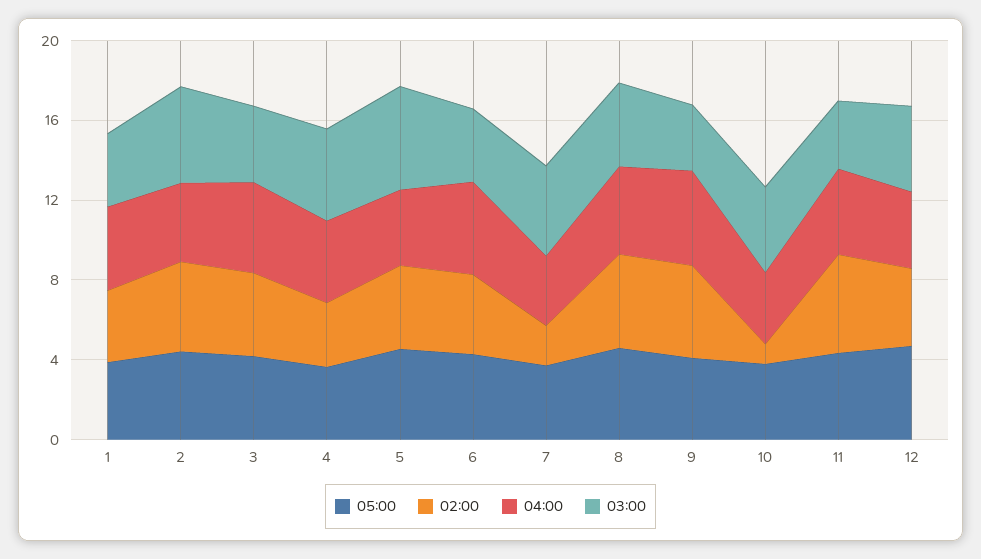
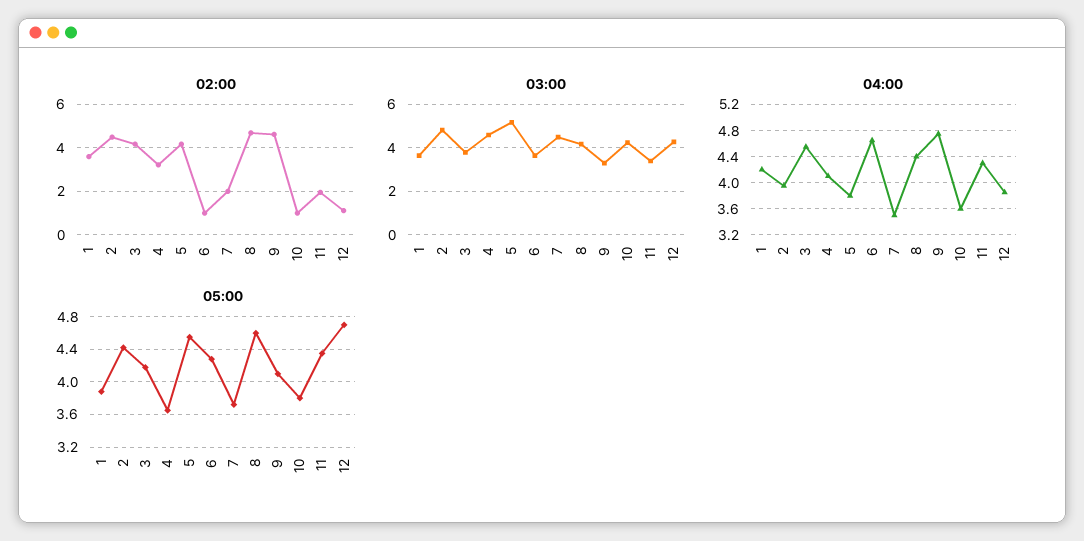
  {
    "05:00": {
      "1": 3.9,
      "2": 4.4,
      "3": 4.2,
      "4": 3.7,
      "5": 4.6,
      "6": 4.3,
      "7": 3.7,
      "8": 4.6,
      "9": 4.1,
      "10": 3.8,
      "11": 4.4,
      "12": 4.7
    },
    "02:00": {
      "1": 3.5,
      "2": 4.5,
      "3": 4,
      "4": 3,
      "5": 4,
-     "6": 4,
+     "6": 1,
      "7": 2,
      "8": 4.5,
      "9": 4.5,
      "10": 1,
-     "11": 5,
+     "11": 2,
-     "12": 4
+     "12": 1
    },
    "04:00": {
      "1": 4.2,
      "2": 4,
      "3": 4.6,
      "4": 4.1,
      "5": 3.8,
      "6": 4.7,
      "7": 3.5,
      "8": 4.4,
      "9": 4.8,
      "10": 3.6,
      "11": 4.3,
      "12": 3.9
    },
    "03:00": {
      "1": 3.5,
      "2": 5,
      "3": 4,
      "4": 4.5,
      "5": 5,
      "6": 3.5,
      "7": 4.5,
      "8": 4,
      "9": 3.5,
      "10": 4.5,
      "11": 3.5,
      "12": 4.5
    }
  }

